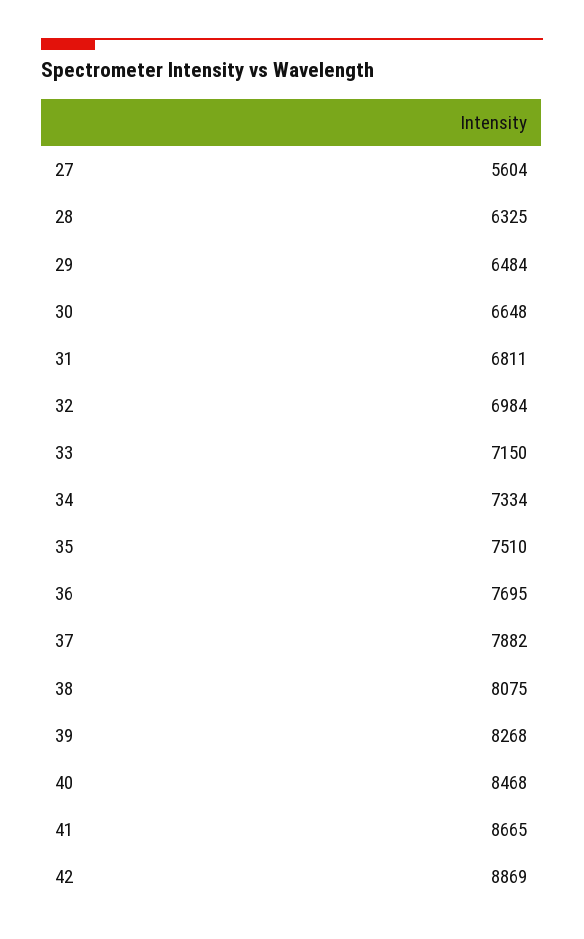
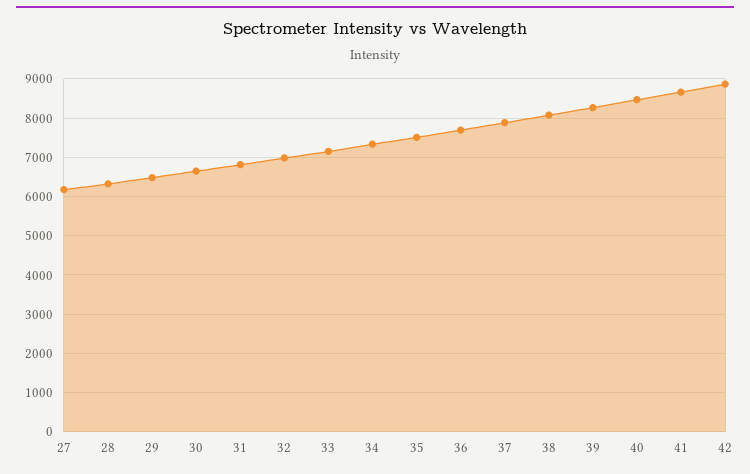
  {
-   "27": 5604,
+   "27": 6200,
    "28": 6325,
    "29": 6484,
    "30": 6648,
    "31": 6811,
    "32": 6984,
    "33": 7150,
    "34": 7334,
    "35": 7510,
    "36": 7695,
    "37": 7882,
    "38": 8075,
    "39": 8268,
    "40": 8468,
    "41": 8665,
    "42": 8869
  }

